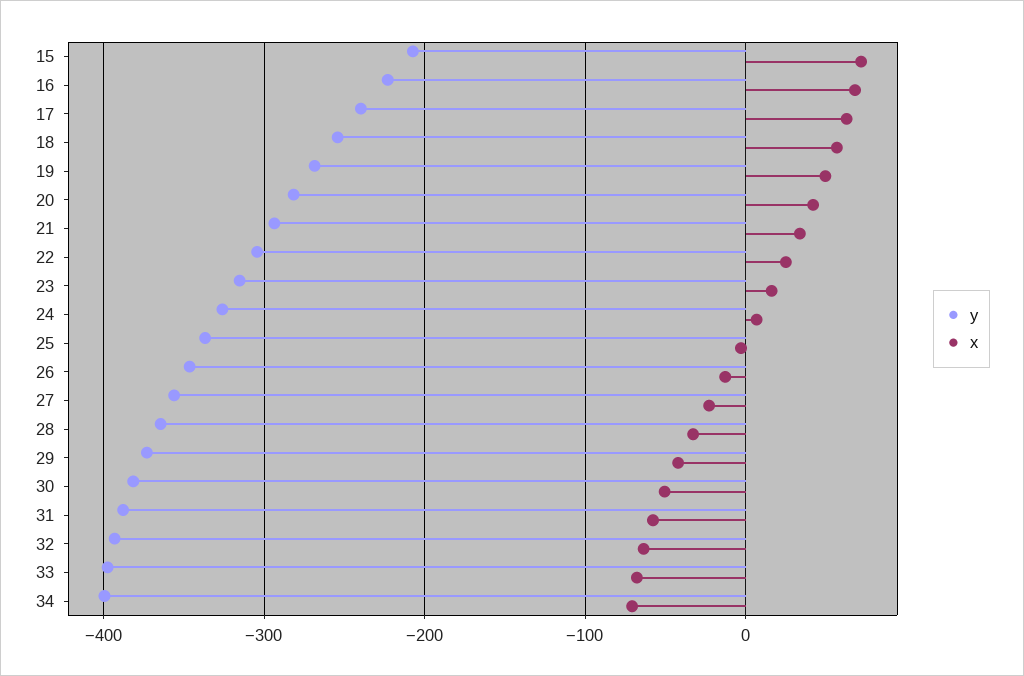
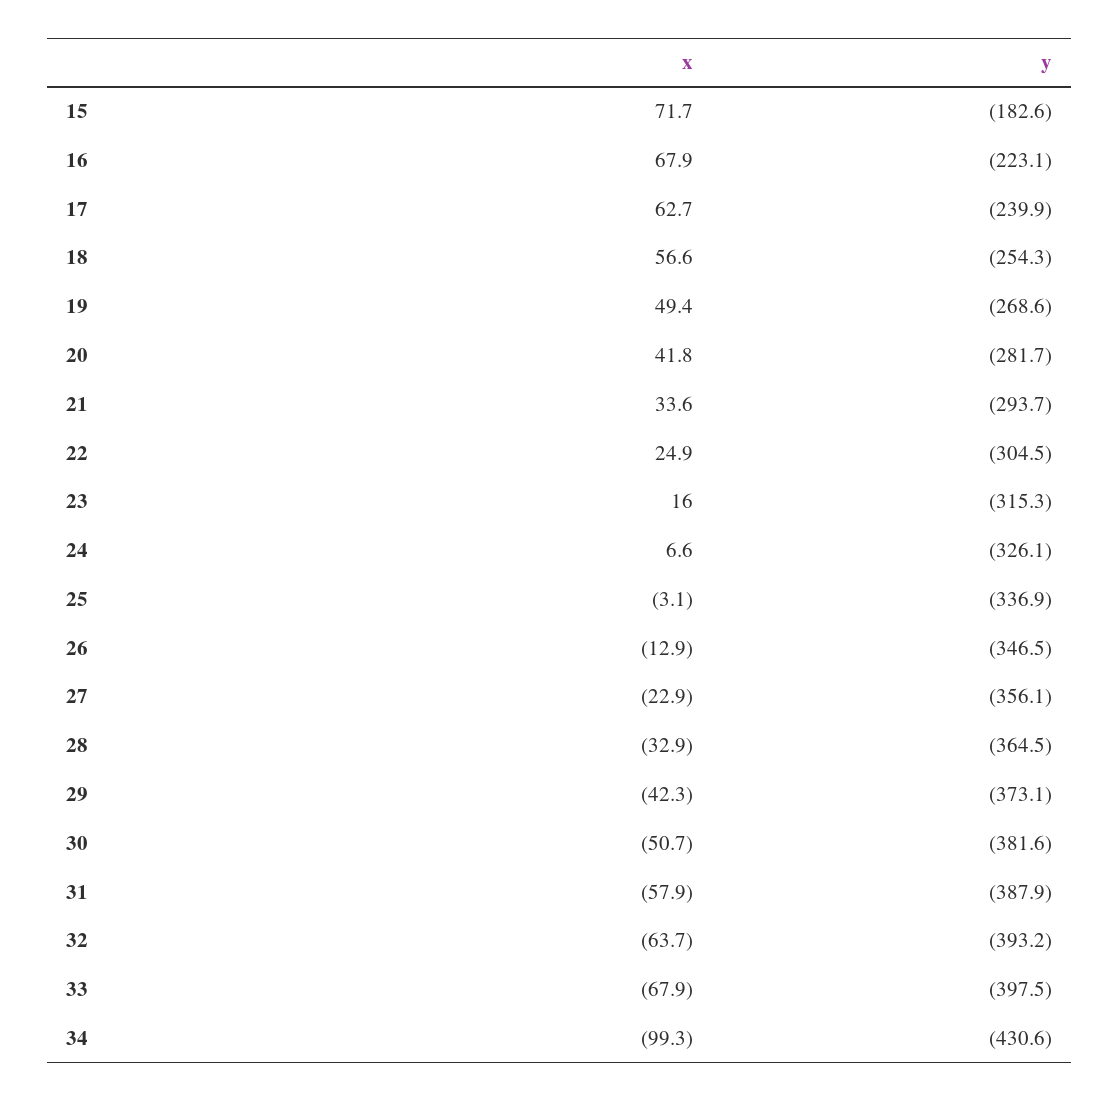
  {
    "y": {
-     "15": -210,
+     "15": -182.6,
      "16": -223.1,
      "17": -239.9,
      "18": -254.3,
      "19": -268.6,
      "20": -281.7,
      "21": -293.7,
      "22": -304.5,
      "23": -315.3,
      "24": -326.1,
      "25": -336.9,
      "26": -346.5,
      "27": -356.1,
      "28": -364.5,
      "29": -373.1,
      "30": -381.6,
      "31": -387.9,
      "32": -393.2,
      "33": -397.5,
-     "34": -400
+     "34": -430.6
    },
    "x": {
      "15": 71.7,
      "16": 67.9,
      "17": 62.7,
      "18": 56.6,
      "19": 49.4,
      "20": 41.8,
      "21": 33.6,
      "22": 24.9,
      "23": 16,
      "24": 6.6,
      "25": -3.1,
      "26": -12.9,
      "27": -22.9,
      "28": -32.9,
      "29": -42.3,
      "30": -50.7,
      "31": -57.9,
      "32": -63.7,
      "33": -67.9,
-     "34": -70
+     "34": -99.3
    }
  }

